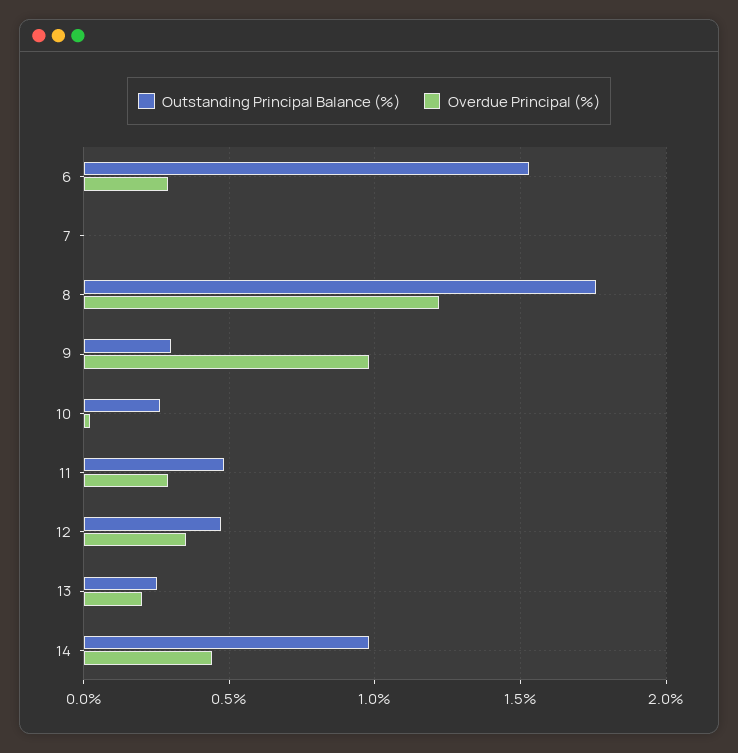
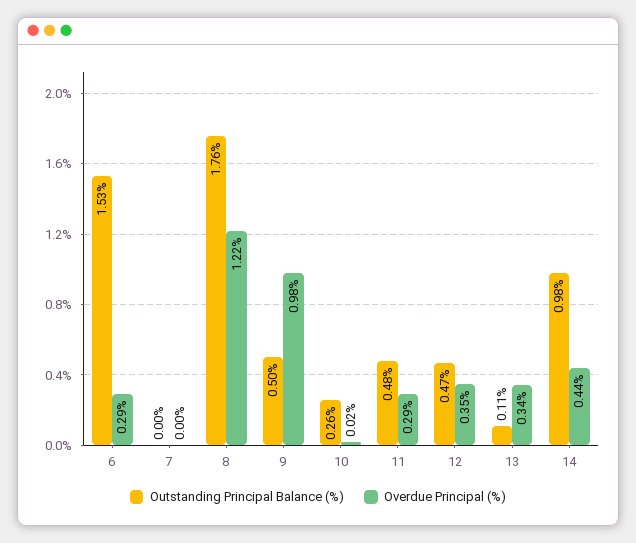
  {
    "Outstanding Principal Balance (%)": {
      "6": 1.53,
      "7": 0,
      "8": 1.76,
-     "9": 0.3,
+     "9": 0.5,
      "10": 0.26,
      "11": 0.48,
      "12": 0.47,
-     "13": 0.25,
+     "13": 0.11,
      "14": 0.98
    },
    "Overdue Principal (%)": {
      "6": 0.29,
      "7": 0,
      "8": 1.22,
      "9": 0.98,
      "10": 0.02,
      "11": 0.29,
      "12": 0.35,
-     "13": 0.2,
+     "13": 0.34,
      "14": 0.44
    }
  }

